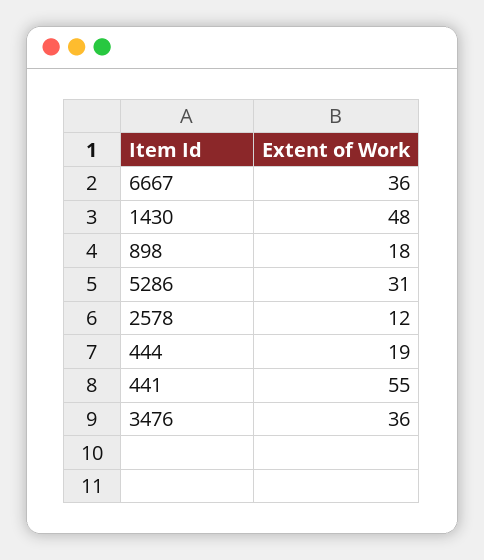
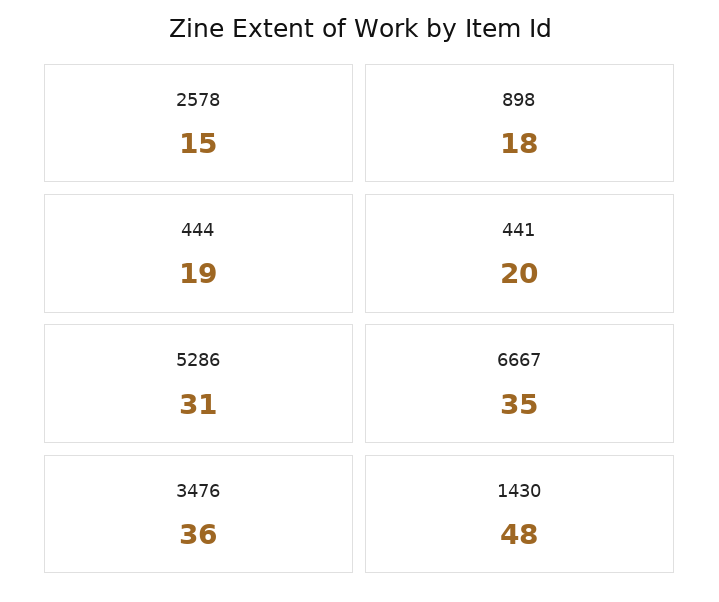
  {
-   "6667": 36,
+   "6667": 35,
    "1430": 48,
    "898": 18,
    "5286": 31,
-   "2578": 12,
+   "2578": 15,
    "444": 19,
-   "441": 55,
+   "441": 20,
    "3476": 36
  }

